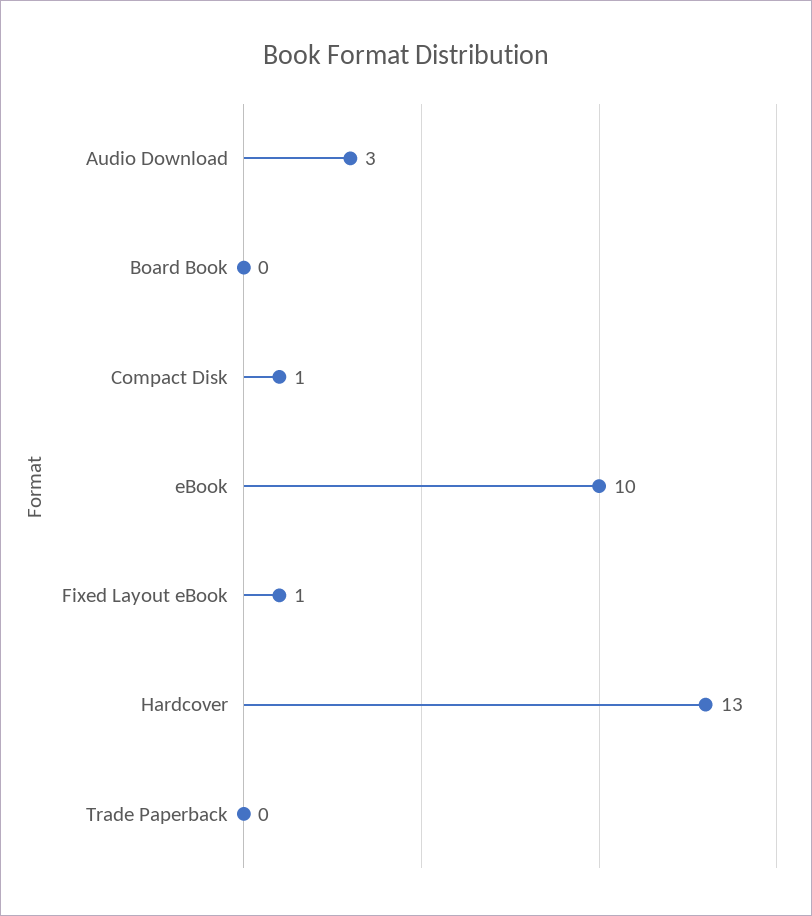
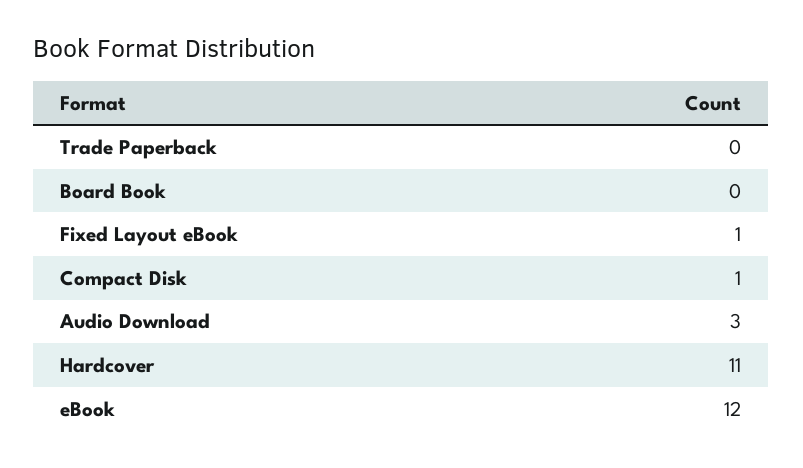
  {
    "Audio Download": 3,
    "Board Book": 0,
    "Compact Disk": 1,
-   "eBook": 10,
+   "eBook": 12,
    "Fixed Layout eBook": 1,
-   "Hardcover": 13,
+   "Hardcover": 11,
    "Trade Paperback": 0
  }

